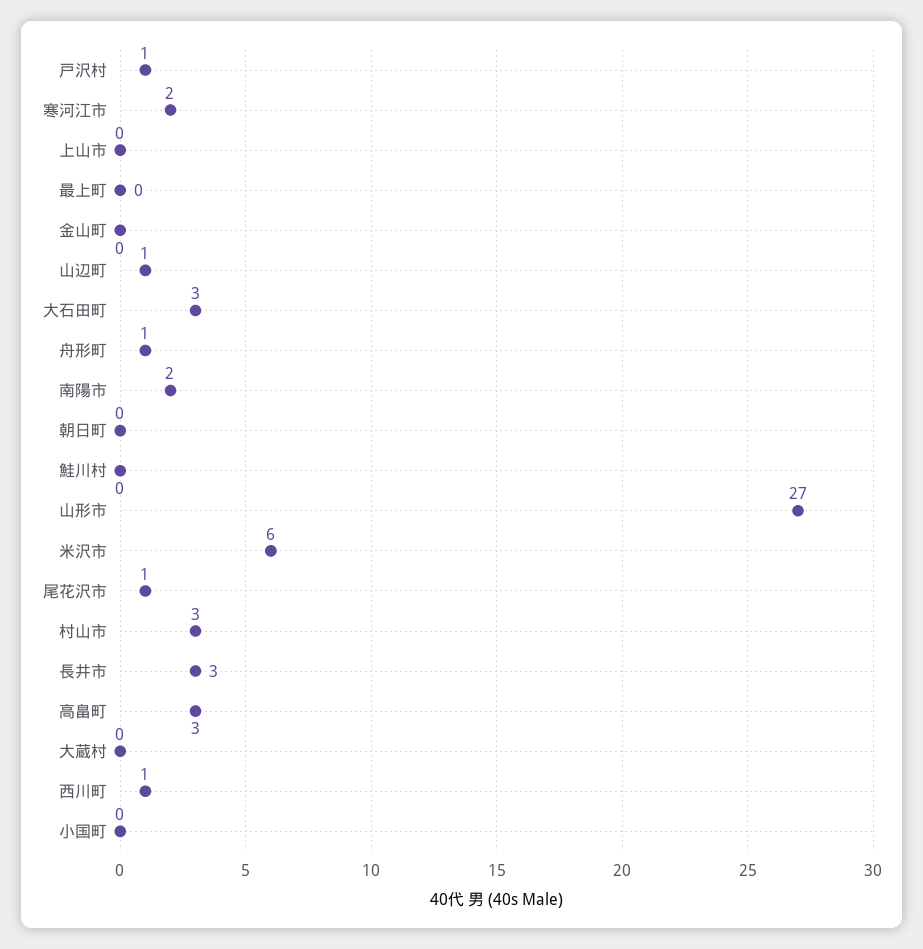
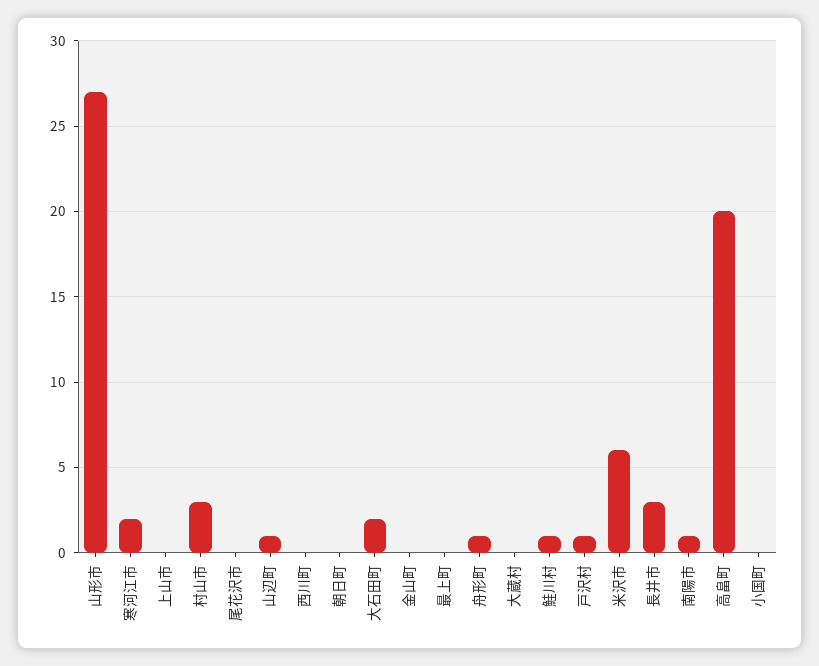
  {
    "戸沢村": 1,
    "寒河江市": 2,
    "上山市": 0,
    "最上町": 0,
    "金山町": 0,
    "山辺町": 1,
-   "大石田町": 3,
+   "大石田町": 2,
    "舟形町": 1,
-   "南陽市": 2,
+   "南陽市": 1,
    "朝日町": 0,
-   "鮭川村": 0,
+   "鮭川村": 1,
    "山形市": 27,
    "米沢市": 6,
-   "尾花沢市": 1,
+   "尾花沢市": 0,
    "村山市": 3,
    "長井市": 3,
-   "高畠町": 3,
+   "高畠町": 20,
    "大蔵村": 0,
-   "西川町": 1,
+   "西川町": 0,
    "小国町": 0
  }

